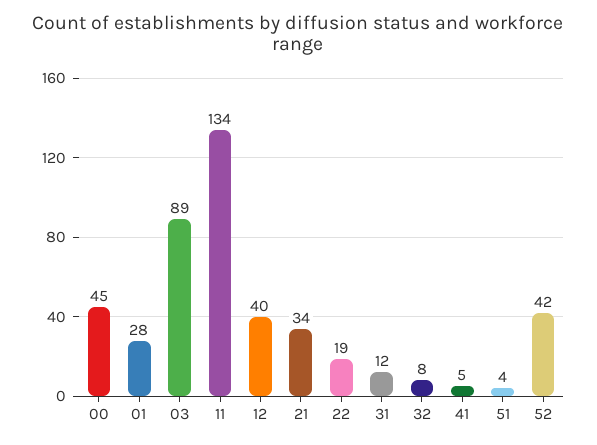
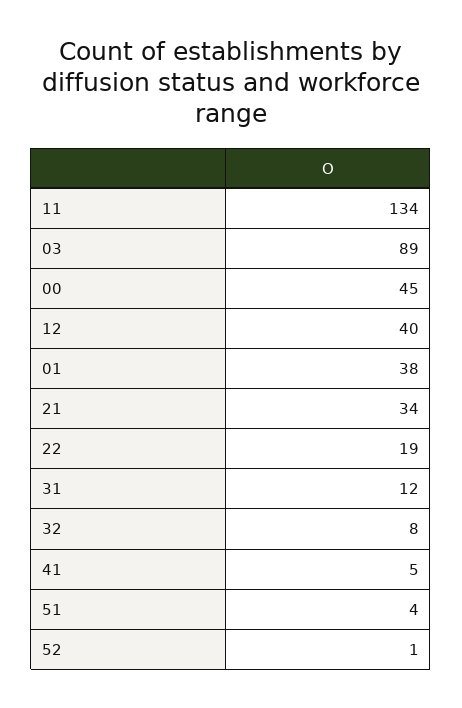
  {
    "00": 45,
-   "01": 28,
+   "01": 38,
    "03": 89,
    "11": 134,
    "12": 40,
    "21": 34,
    "22": 19,
    "31": 12,
    "32": 8,
    "41": 5,
    "51": 4,
-   "52": 42
+   "52": 1
  }

